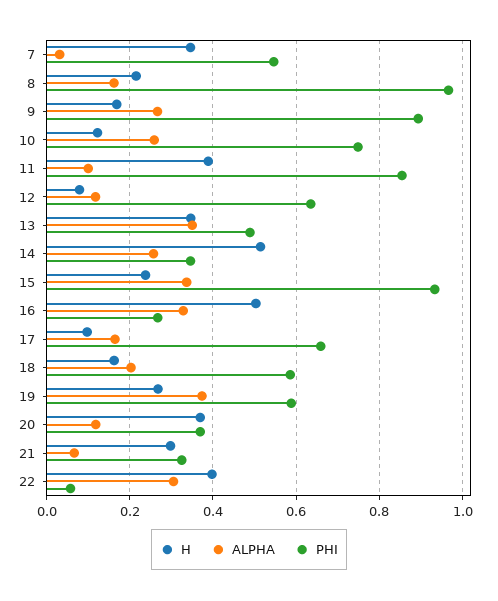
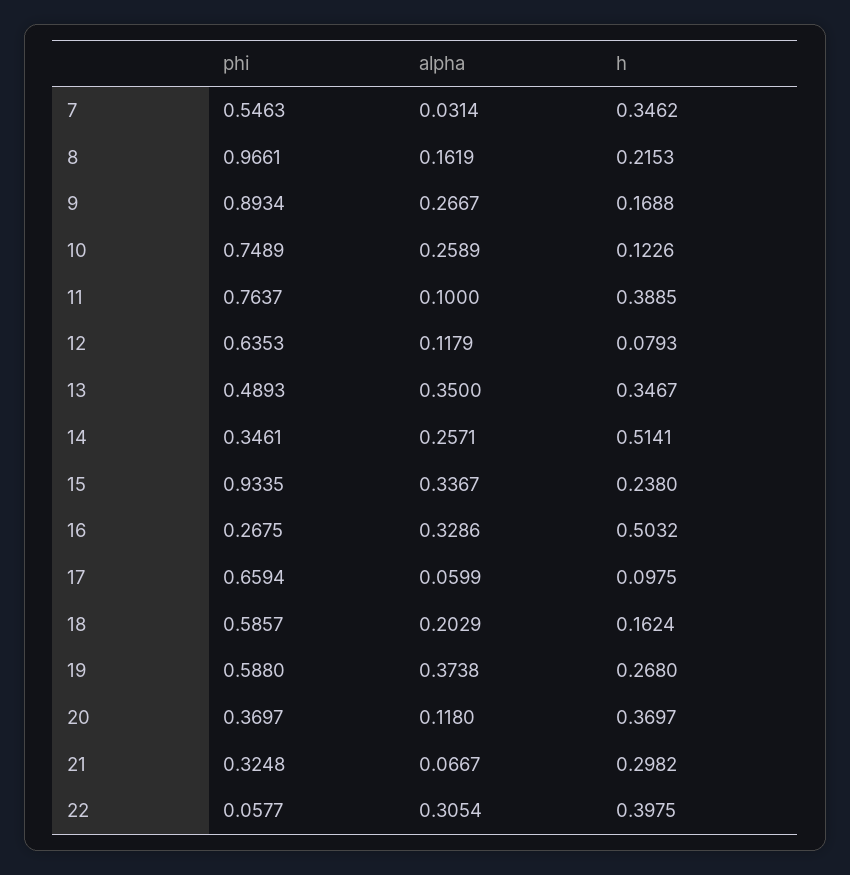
  {
    "H": {
      "7": 0.3462,
      "8": 0.2153,
      "9": 0.1688,
      "10": 0.1226,
      "11": 0.3885,
      "12": 0.0793,
      "13": 0.3467,
      "14": 0.5141,
      "15": 0.238,
      "16": 0.5032,
      "17": 0.0975,
      "18": 0.1624,
      "19": 0.268,
      "20": 0.3697,
      "21": 0.2982,
      "22": 0.3975
    },
    "ALPHA": {
      "7": 0.0314,
      "8": 0.1619,
      "9": 0.2667,
      "10": 0.2589,
      "11": 0.1,
      "12": 0.1179,
      "13": 0.35,
      "14": 0.2571,
      "15": 0.3367,
      "16": 0.3286,
-     "17": 0.16,
+     "17": 0.0599,
      "18": 0.2029,
      "19": 0.3738,
      "20": 0.118,
      "21": 0.0667,
      "22": 0.3054
    },
    "PHI": {
      "7": 0.5463,
      "8": 0.9661,
      "9": 0.8934,
      "10": 0.7489,
-     "11": 0.86,
+     "11": 0.7637,
      "12": 0.6353,
      "13": 0.4893,
      "14": 0.3461,
      "15": 0.9335,
      "16": 0.2675,
      "17": 0.6594,
      "18": 0.5857,
      "19": 0.588,
      "20": 0.3697,
      "21": 0.3248,
      "22": 0.0577
    }
  }

